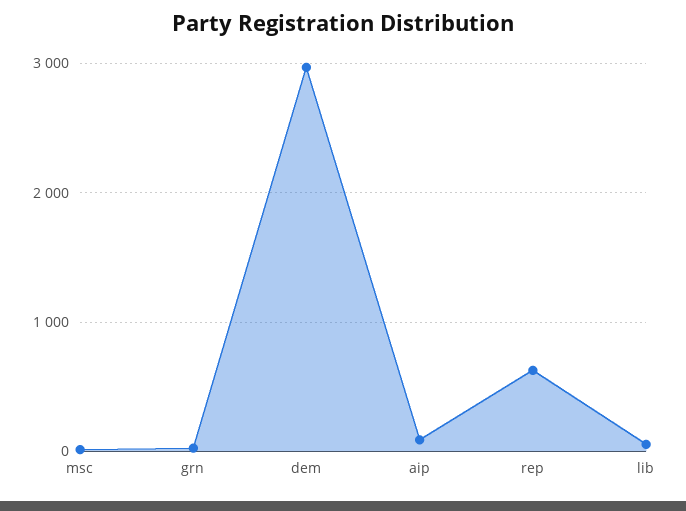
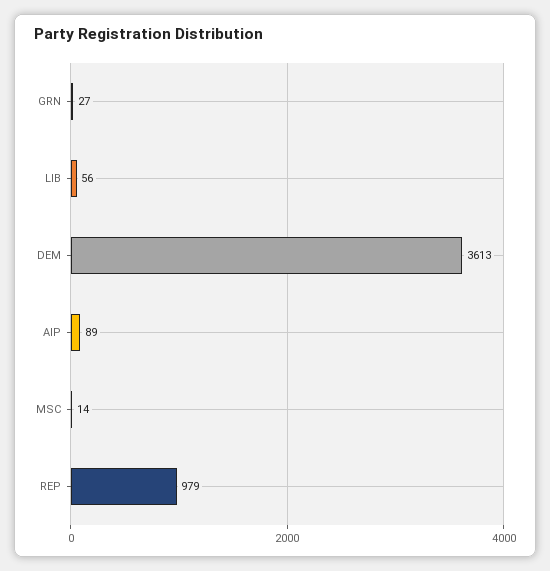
  {
    "msc": 14,
    "grn": 27,
-   "dem": 3000,
+   "dem": 3613,
    "aip": 89,
-   "rep": 600,
+   "rep": 979,
    "lib": 56
  }

